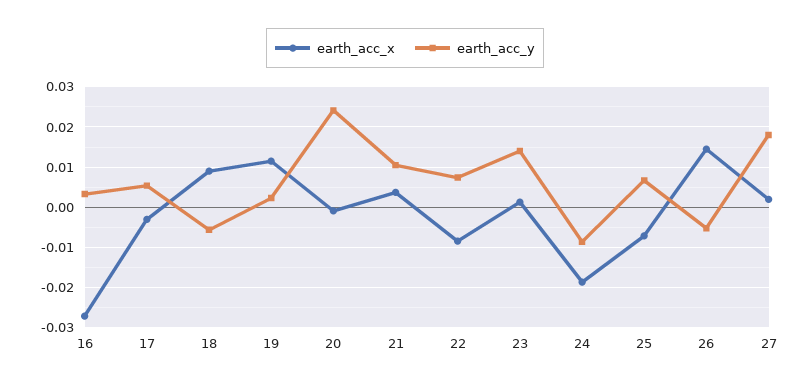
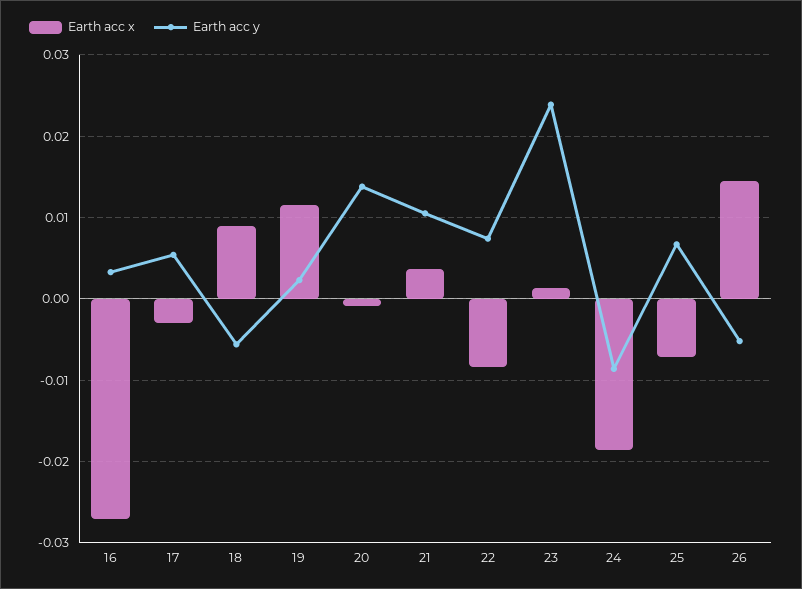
  {
    "earth_acc_x": {
      "16": -0.027,
      "17": -0.003,
      "18": 0.009,
      "19": 0.012,
      "20": -0.001,
      "21": 0.004,
      "22": -0.008,
      "23": 0.001,
      "24": -0.019,
      "25": -0.007,
-     "26": 0.015,
+     "26": 0.015
-     "27": 0.002
    },
    "earth_acc_y": {
      "16": 0.003,
      "17": 0.005,
      "18": -0.006,
      "19": 0.002,
-     "20": 0.024,
+     "20": 0.014,
      "21": 0.011,
      "22": 0.007,
-     "23": 0.014,
+     "23": 0.024,
      "24": -0.009,
      "25": 0.007,
-     "26": -0.005,
+     "26": -0.005
-     "27": 0.018
    }
  }

